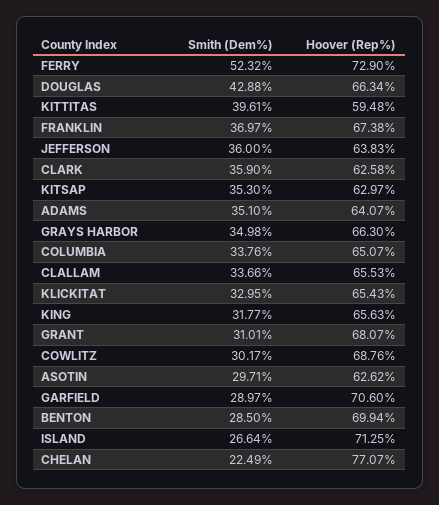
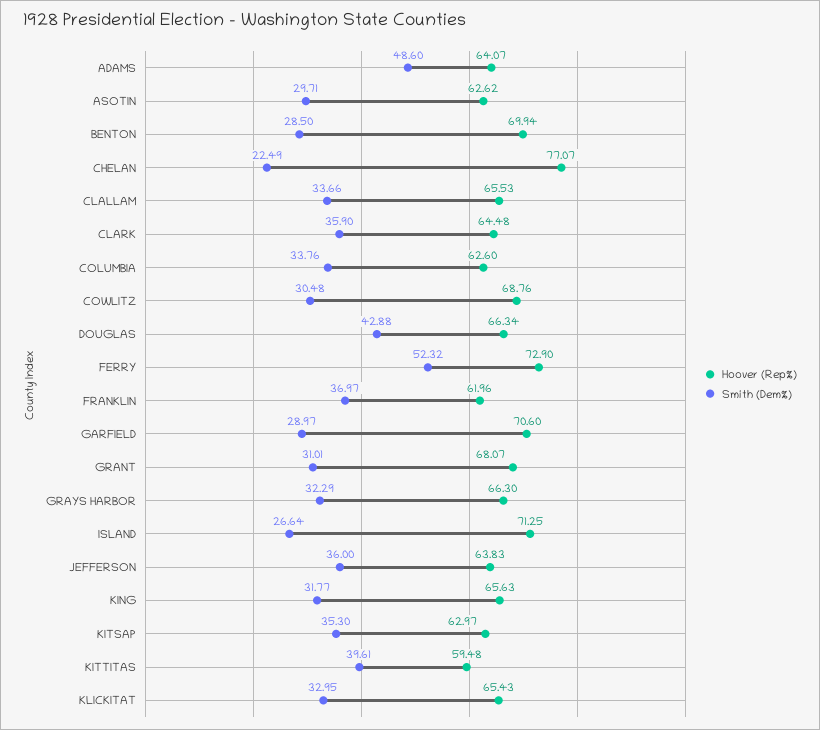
  {
    "Smith (Dem%)": {
      "FERRY": 52.32,
      "DOUGLAS": 42.88,
      "KITTITAS": 39.61,
      "FRANKLIN": 36.97,
      "JEFFERSON": 36,
      "CLARK": 35.9,
      "KITSAP": 35.3,
-     "ADAMS": 35.1,
+     "ADAMS": 48.6,
-     "GRAYS HARBOR": 34.98,
+     "GRAYS HARBOR": 32.29,
      "COLUMBIA": 33.76,
      "CLALLAM": 33.66,
      "KLICKITAT": 32.95,
      "KING": 31.77,
      "GRANT": 31.01,
-     "COWLITZ": 30.17,
+     "COWLITZ": 30.48,
      "ASOTIN": 29.71,
      "GARFIELD": 28.97,
      "BENTON": 28.5,
      "ISLAND": 26.64,
      "CHELAN": 22.49
    },
    "Hoover (Rep%)": {
      "FERRY": 72.9,
      "DOUGLAS": 66.34,
      "KITTITAS": 59.48,
-     "FRANKLIN": 67.38,
+     "FRANKLIN": 61.96,
      "JEFFERSON": 63.83,
-     "CLARK": 62.58,
+     "CLARK": 64.48,
      "KITSAP": 62.97,
      "ADAMS": 64.07,
      "GRAYS HARBOR": 66.3,
-     "COLUMBIA": 65.07,
+     "COLUMBIA": 62.6,
      "CLALLAM": 65.53,
      "KLICKITAT": 65.43,
      "KING": 65.63,
      "GRANT": 68.07,
      "COWLITZ": 68.76,
      "ASOTIN": 62.62,
      "GARFIELD": 70.6,
      "BENTON": 69.94,
      "ISLAND": 71.25,
      "CHELAN": 77.07
    }
  }

